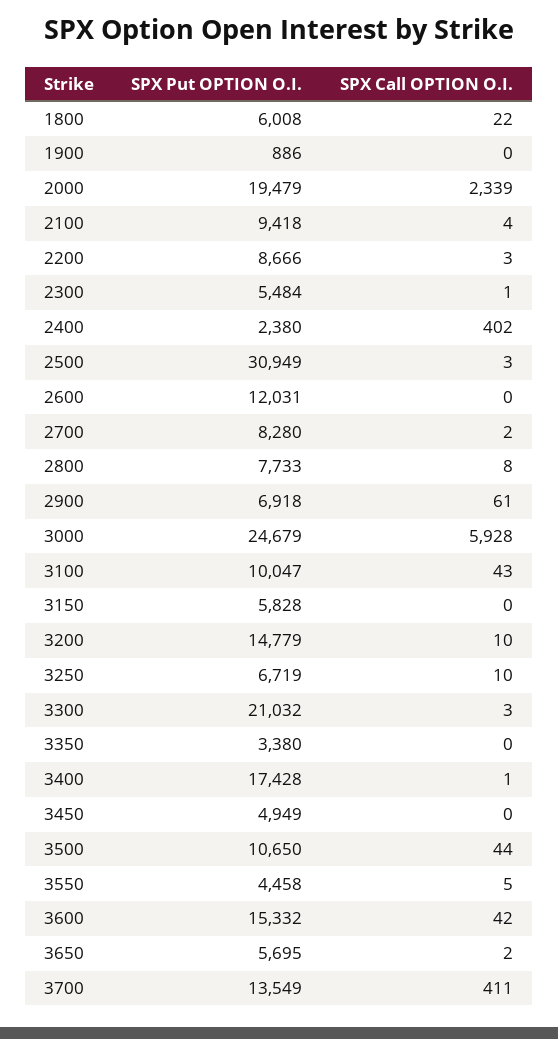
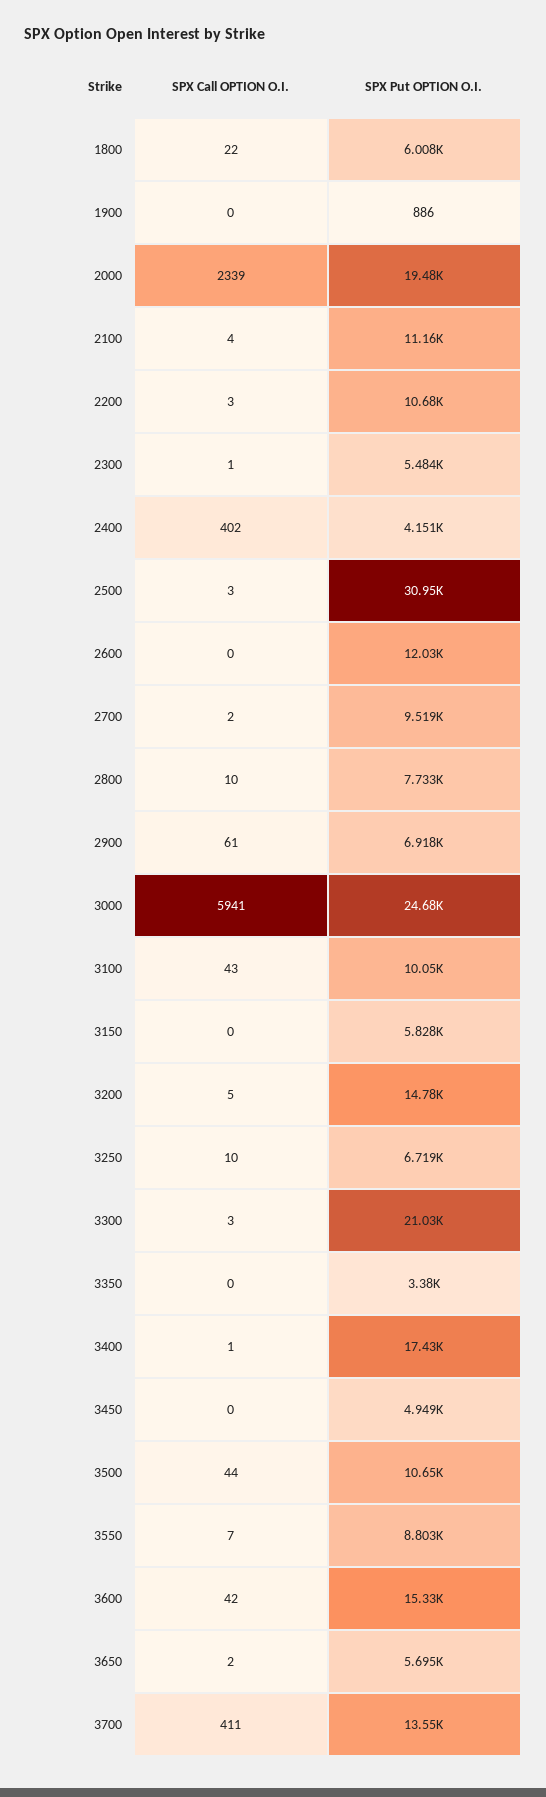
  {
    "SPX Put OPTION O.I.": {
      "1800": 6008,
      "1900": 886,
      "2000": 19479,
-     "2100": 9418,
+     "2100": 11160,
-     "2200": 8666,
+     "2200": 10680,
      "2300": 5484,
-     "2400": 2380,
+     "2400": 4151,
      "2500": 30949,
      "2600": 12031,
-     "2700": 8280,
+     "2700": 9519,
      "2800": 7733,
      "2900": 6918,
      "3000": 24679,
      "3100": 10047,
      "3150": 5828,
      "3200": 14779,
      "3250": 6719,
      "3300": 21032,
      "3350": 3380,
      "3400": 17428,
      "3450": 4949,
      "3500": 10650,
-     "3550": 4458,
+     "3550": 8803,
      "3600": 15332,
      "3650": 5695,
      "3700": 13549
    },
    "SPX Call OPTION O.I.": {
      "1800": 22,
      "1900": 0,
      "2000": 2339,
      "2100": 4,
      "2200": 3,
      "2300": 1,
      "2400": 402,
      "2500": 3,
      "2600": 0,
      "2700": 2,
-     "2800": 8,
+     "2800": 10,
      "2900": 61,
-     "3000": 5928,
+     "3000": 5941,
      "3100": 43,
      "3150": 0,
-     "3200": 10,
+     "3200": 5,
      "3250": 10,
      "3300": 3,
      "3350": 0,
      "3400": 1,
      "3450": 0,
      "3500": 44,
-     "3550": 5,
+     "3550": 7,
      "3600": 42,
      "3650": 2,
      "3700": 411
    }
  }

